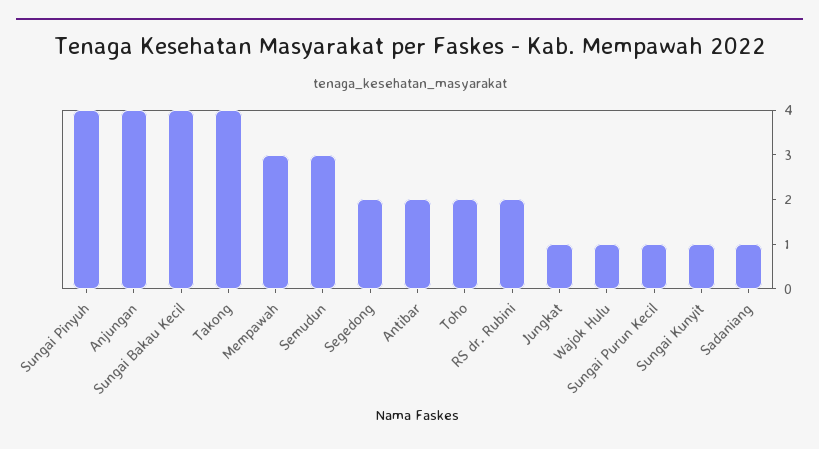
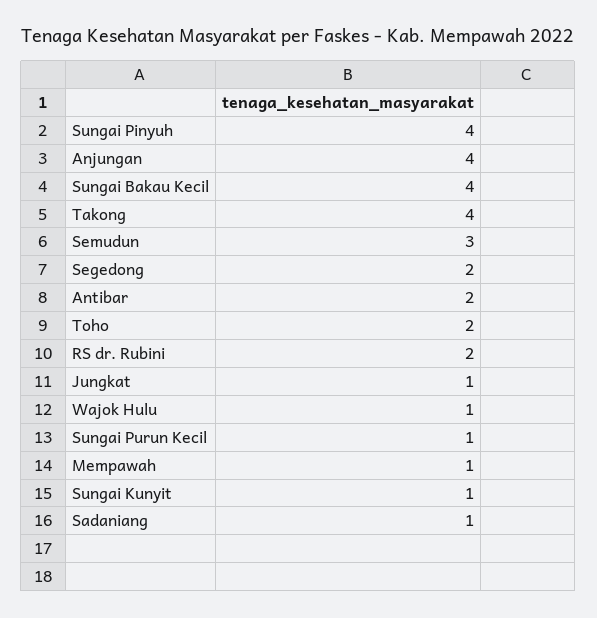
  {
    "Sungai Pinyuh": 4,
    "Anjungan": 4,
    "Sungai Bakau Kecil": 4,
    "Takong": 4,
-   "Mempawah": 3,
+   "Mempawah": 1,
    "Semudun": 3,
    "Segedong": 2,
    "Antibar": 2,
    "Toho": 2,
    "RS dr. Rubini": 2,
    "Jungkat": 1,
    "Wajok Hulu": 1,
    "Sungai Purun Kecil": 1,
    "Sungai Kunyit": 1,
    "Sadaniang": 1
  }

